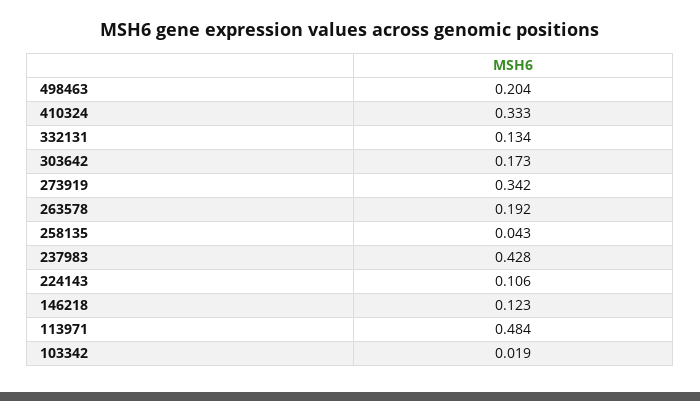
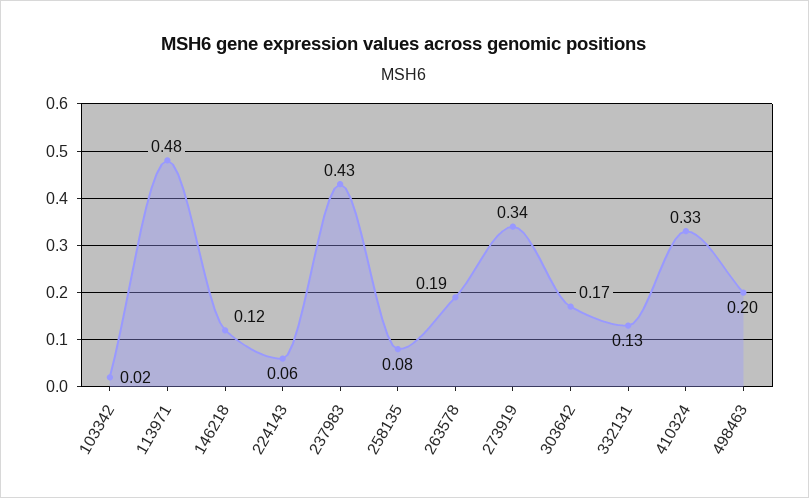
  {
    "498463": 0.204,
    "410324": 0.333,
    "332131": 0.134,
    "303642": 0.173,
    "273919": 0.342,
    "263578": 0.192,
-   "258135": 0.043,
+   "258135": 0.08,
    "237983": 0.428,
-   "224143": 0.106,
+   "224143": 0.06,
    "146218": 0.123,
    "113971": 0.484,
    "103342": 0.019
  }

